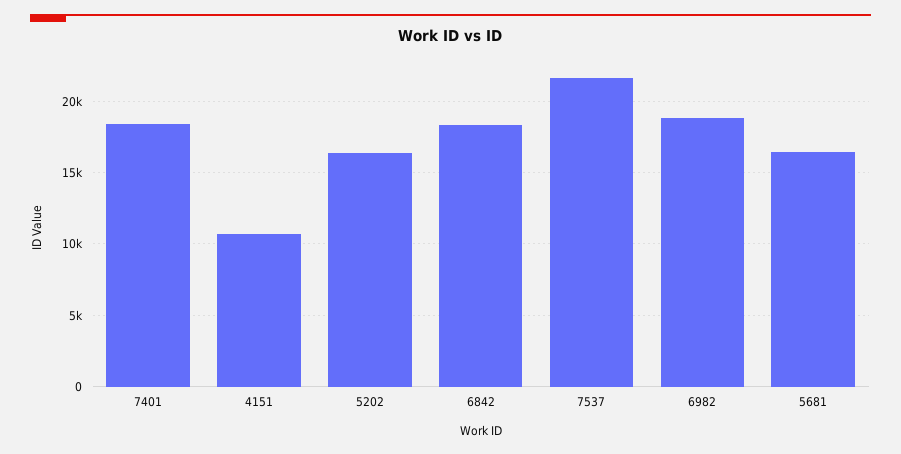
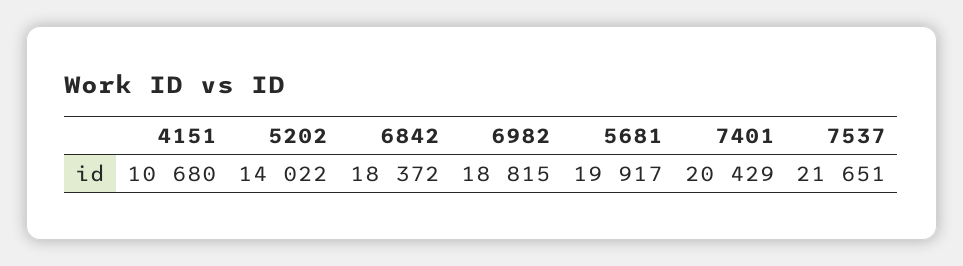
  {
-   "7401": 18500,
+   "7401": 20429,
    "4151": 10680,
-   "5202": 16500,
+   "5202": 14022,
    "6842": 18372,
    "7537": 21651,
    "6982": 18815,
-   "5681": 16500
+   "5681": 19917
  }

